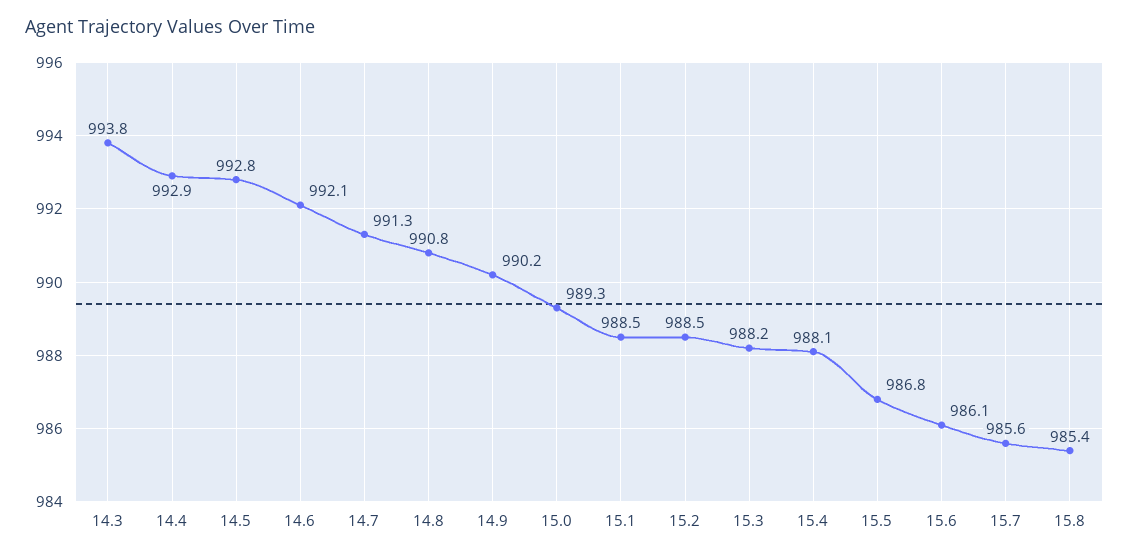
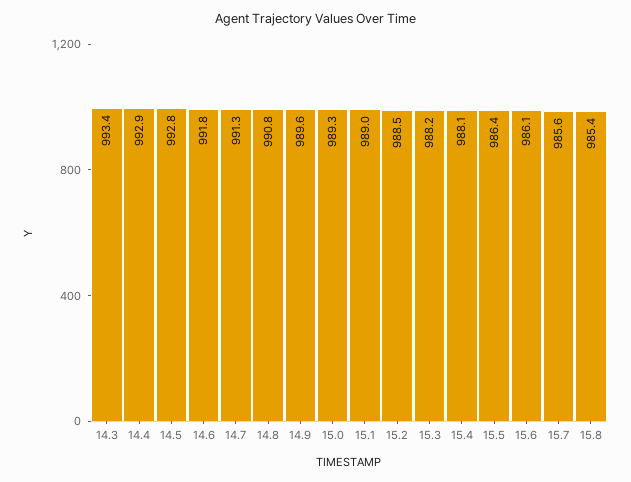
  {
-   "14.3": 993.8,
+   "14.3": 993.4,
    "14.4": 992.9,
    "14.5": 992.8,
-   "14.6": 992.1,
+   "14.6": 991.8,
    "14.7": 991.3,
    "14.8": 990.8,
-   "14.9": 990.2,
+   "14.9": 989.6,
    "15.0": 989.3,
-   "15.1": 988.5,
+   "15.1": 989,
    "15.2": 988.5,
    "15.3": 988.2,
    "15.4": 988.1,
-   "15.5": 986.8,
+   "15.5": 986.4,
    "15.6": 986.1,
    "15.7": 985.6,
    "15.8": 985.4
  }

